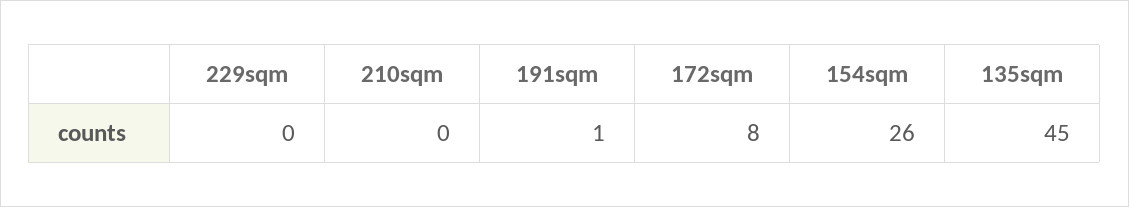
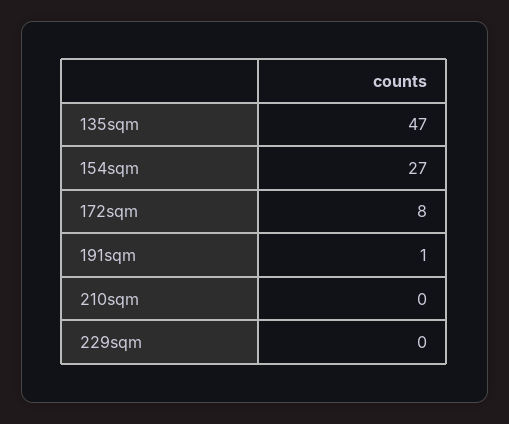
  {
    "229sqm": 0,
    "210sqm": 0,
    "191sqm": 1,
    "172sqm": 8,
-   "154sqm": 26,
+   "154sqm": 27,
-   "135sqm": 45
+   "135sqm": 47
  }

